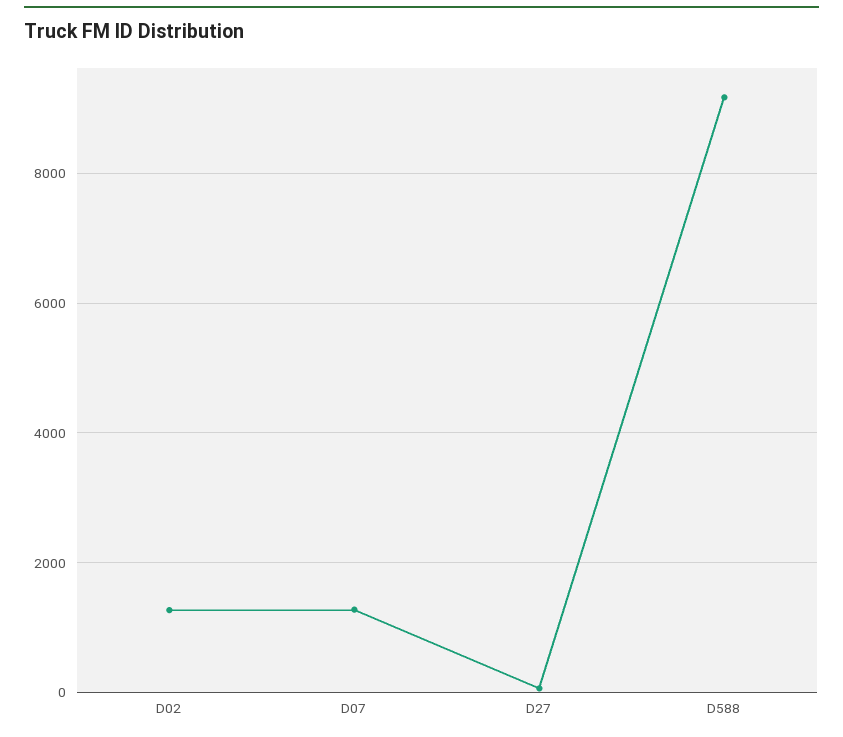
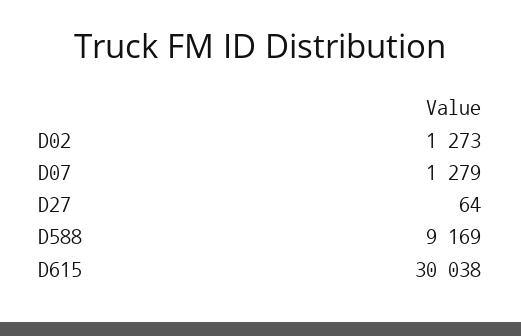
  {
    "D02": 1273,
    "D07": 1279,
    "D27": 64,
-   "D588": 9169
+   "D588": 9169,
+   "D615": 30038
  }

